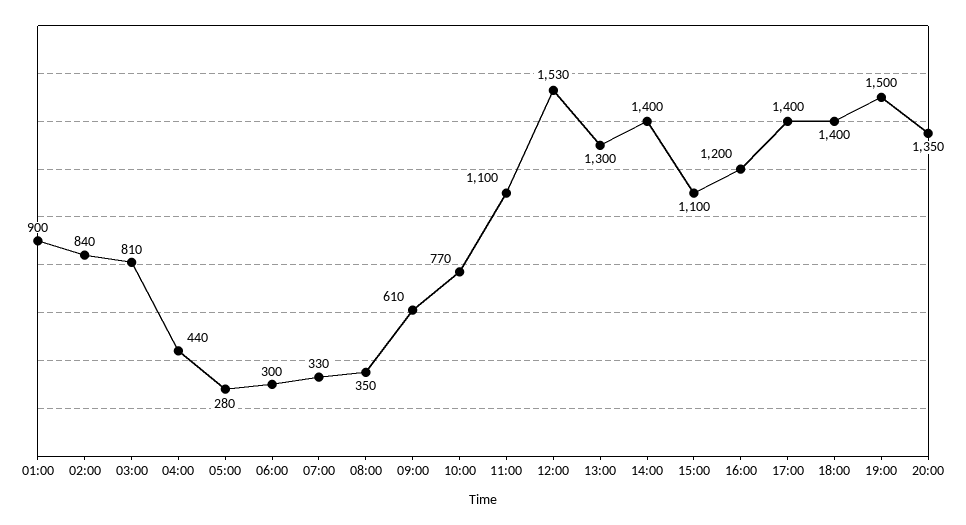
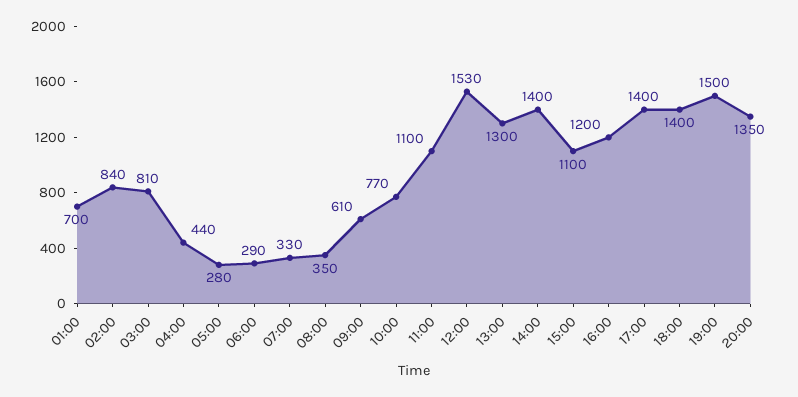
  {
-   "01:00": 900,
+   "01:00": 700,
    "02:00": 840,
    "03:00": 810,
    "04:00": 440,
    "05:00": 280,
-   "06:00": 300,
+   "06:00": 290,
    "07:00": 330,
    "08:00": 350,
    "09:00": 610,
    "10:00": 770,
    "11:00": 1100,
    "12:00": 1530,
    "13:00": 1300,
    "14:00": 1400,
    "15:00": 1100,
    "16:00": 1200,
    "17:00": 1400,
    "18:00": 1400,
    "19:00": 1500,
    "20:00": 1350
  }

